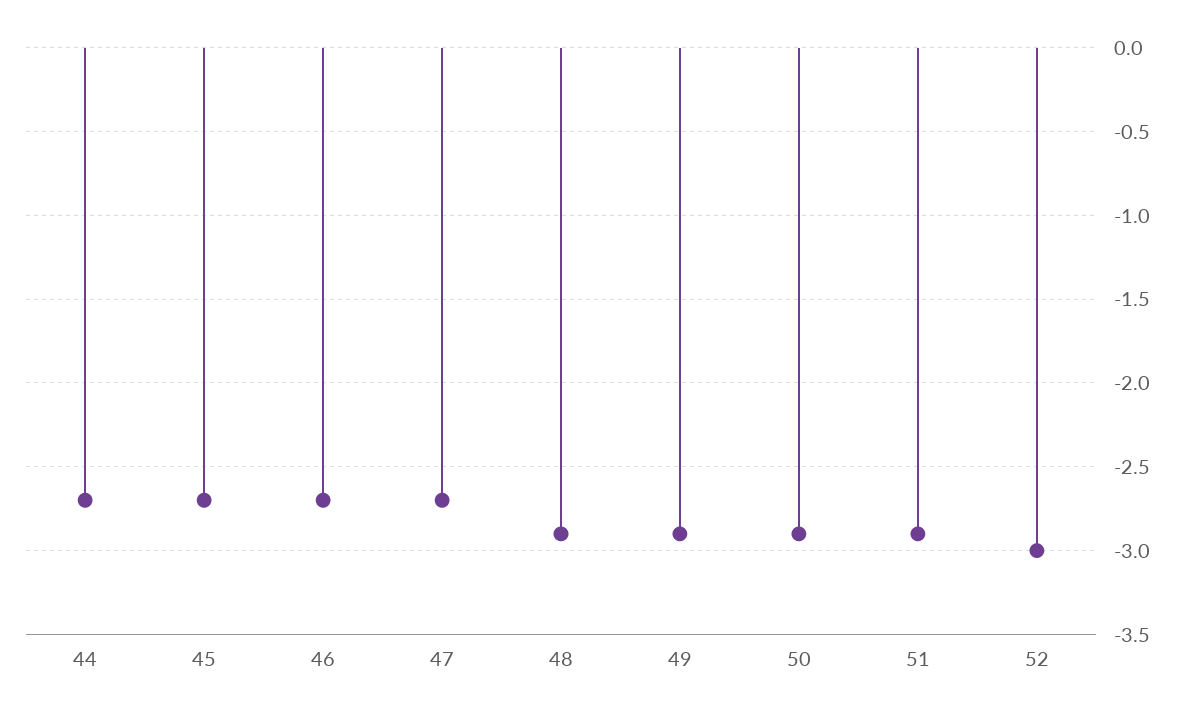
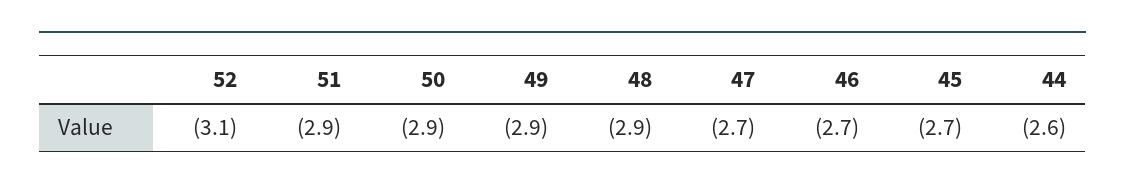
  {
-   "44": -2.7,
+   "44": -2.6,
    "45": -2.7,
    "46": -2.7,
    "47": -2.7,
    "48": -2.9,
    "49": -2.9,
    "50": -2.9,
    "51": -2.9,
-   "52": -3
+   "52": -3.1
  }

